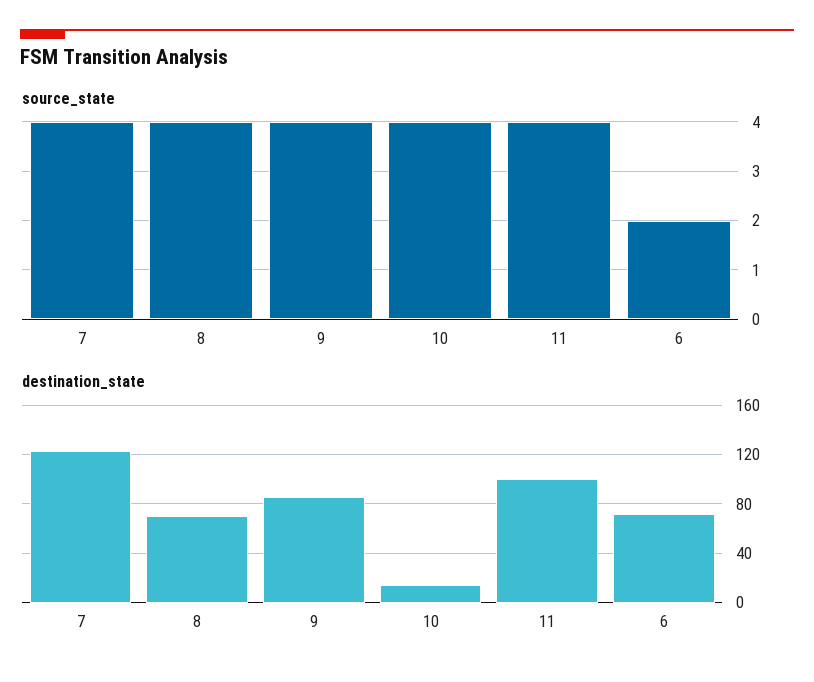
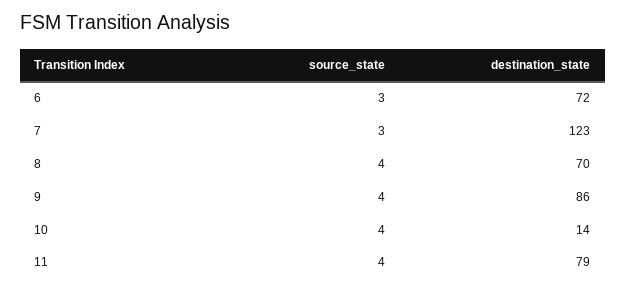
  {
    "source_state": {
-     "7": 4,
+     "7": 3,
      "8": 4,
      "9": 4,
      "10": 4,
      "11": 4,
-     "6": 2
+     "6": 3
    },
    "destination_state": {
      "7": 123,
      "8": 70,
      "9": 86,
      "10": 14,
-     "11": 100,
+     "11": 79,
      "6": 72
    }
  }

